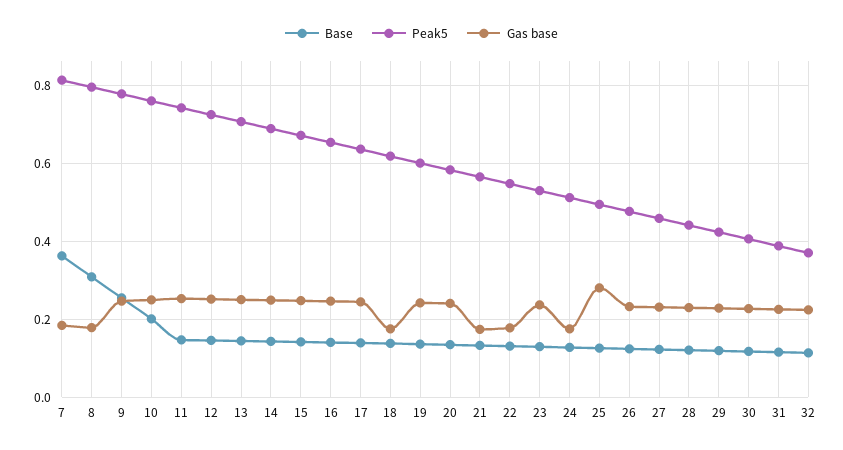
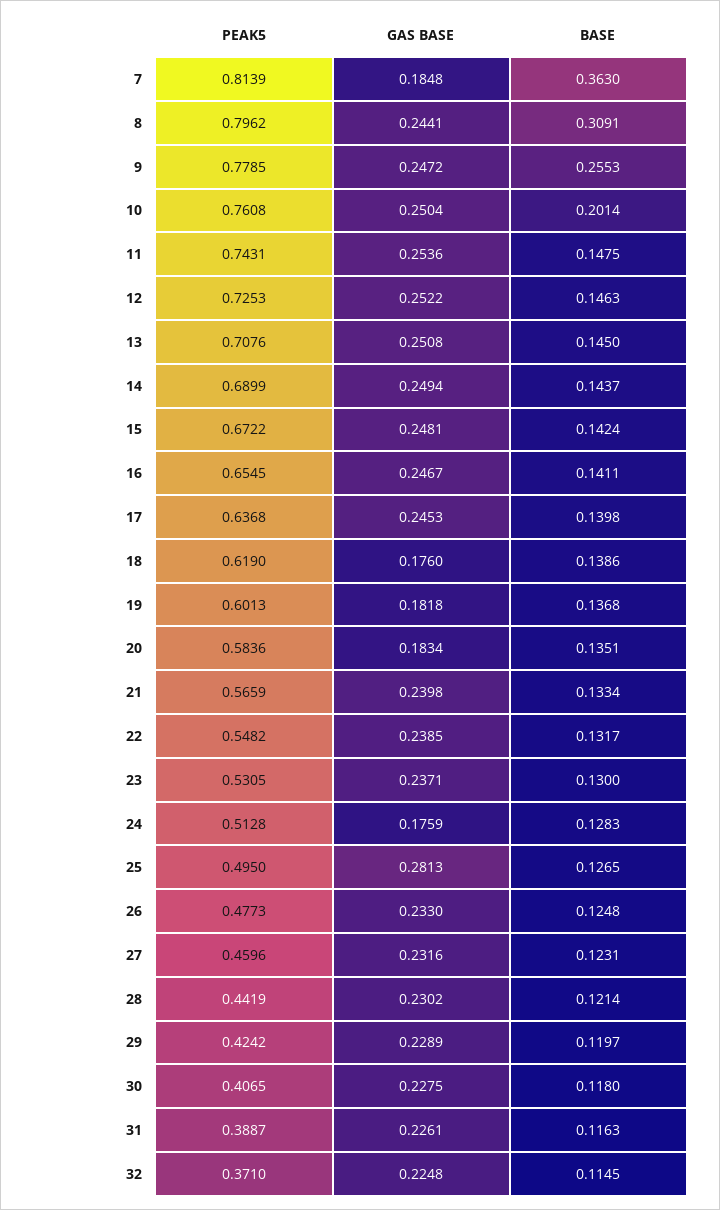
  {
    "Base": {
      "7": 0.363,
      "8": 0.3091,
      "9": 0.2553,
      "10": 0.2014,
      "11": 0.1475,
      "12": 0.1463,
      "13": 0.145,
      "14": 0.1437,
      "15": 0.1424,
      "16": 0.1411,
      "17": 0.1398,
      "18": 0.1386,
      "19": 0.1368,
      "20": 0.1351,
      "21": 0.1334,
      "22": 0.1317,
      "23": 0.13,
      "24": 0.1283,
      "25": 0.1265,
      "26": 0.1248,
      "27": 0.1231,
      "28": 0.1214,
      "29": 0.1197,
      "30": 0.118,
      "31": 0.1163,
      "32": 0.1145
    },
    "Peak5": {
      "7": 0.8139,
      "8": 0.7962,
      "9": 0.7785,
      "10": 0.7608,
      "11": 0.7431,
      "12": 0.7253,
      "13": 0.7076,
      "14": 0.6899,
      "15": 0.6722,
      "16": 0.6545,
      "17": 0.6368,
      "18": 0.619,
      "19": 0.6013,
      "20": 0.5836,
      "21": 0.5659,
      "22": 0.5482,
      "23": 0.5305,
      "24": 0.5128,
      "25": 0.495,
      "26": 0.4773,
      "27": 0.4596,
      "28": 0.4419,
      "29": 0.4242,
      "30": 0.4065,
      "31": 0.3887,
      "32": 0.371
    },
    "Gas base": {
      "7": 0.1848,
-     "8": 0.18,
+     "8": 0.2441,
      "9": 0.2472,
      "10": 0.2504,
      "11": 0.2536,
      "12": 0.2522,
      "13": 0.2508,
      "14": 0.2494,
      "15": 0.2481,
      "16": 0.2467,
      "17": 0.2453,
      "18": 0.176,
-     "19": 0.24,
+     "19": 0.1818,
-     "20": 0.24,
+     "20": 0.1834,
-     "21": 0.18,
+     "21": 0.2398,
-     "22": 0.18,
+     "22": 0.2385,
      "23": 0.2371,
      "24": 0.1759,
      "25": 0.2813,
      "26": 0.233,
      "27": 0.2316,
      "28": 0.2302,
      "29": 0.2289,
      "30": 0.2275,
      "31": 0.2261,
      "32": 0.2248
    }
  }

